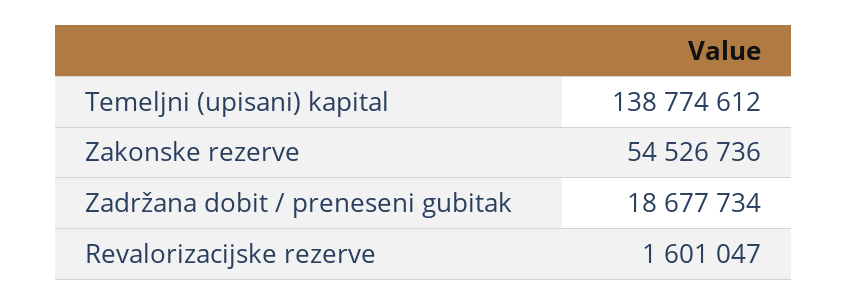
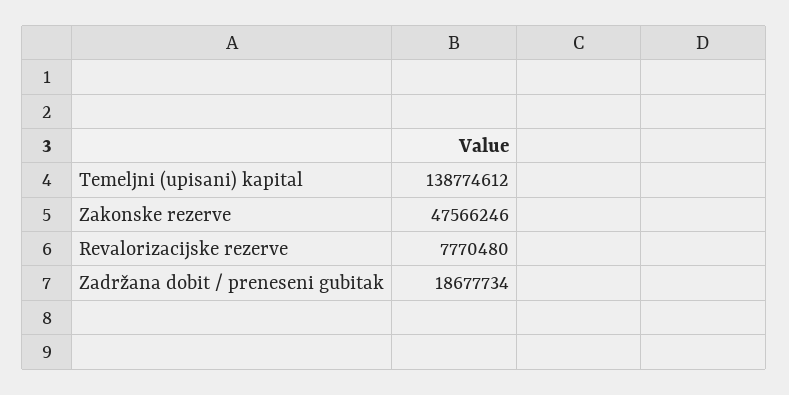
  {
    "Temeljni (upisani) kapital": 138774612,
-   "Zakonske rezerve": 54526736,
+   "Zakonske rezerve": 47566246,
    "Zadržana dobit / preneseni gubitak": 18677734,
-   "Revalorizacijske rezerve": 1601047
+   "Revalorizacijske rezerve": 7770480
  }

